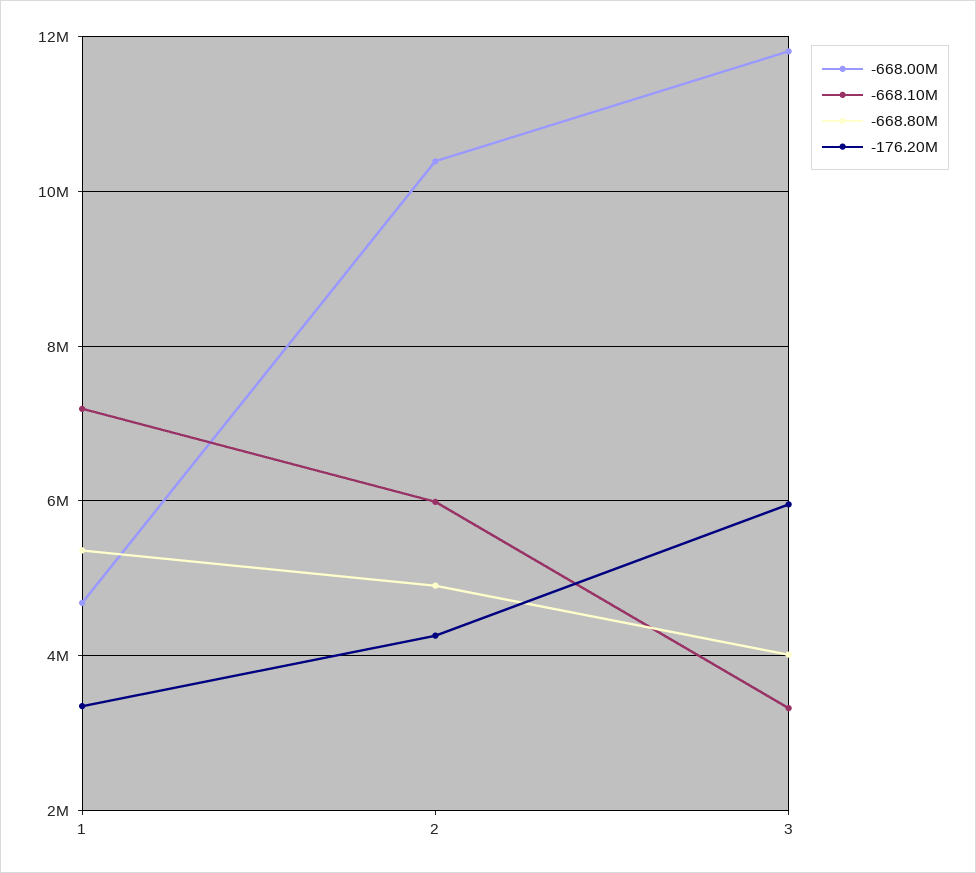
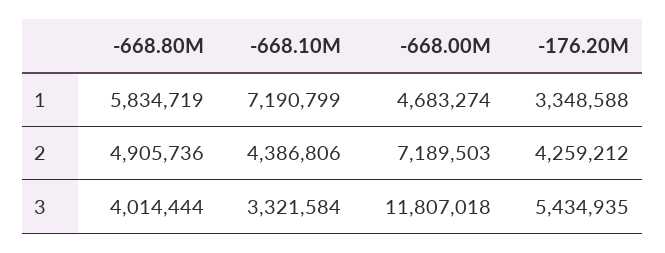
  {
    "-668.00M": {
      "1": 4683274,
-     "2": 10400000,
+     "2": 7189503,
      "3": 11807018
    },
    "-668.10M": {
      "1": 7190799,
-     "2": 6000000,
+     "2": 4386806,
      "3": 3321584
    },
    "-668.80M": {
-     "1": 5400000,
+     "1": 5834719,
      "2": 4905736,
      "3": 4014444
    },
    "-176.20M": {
      "1": 3348588,
      "2": 4259212,
-     "3": 6000000
+     "3": 5434935
    }
  }

